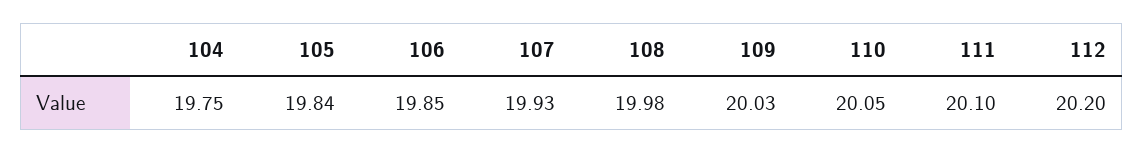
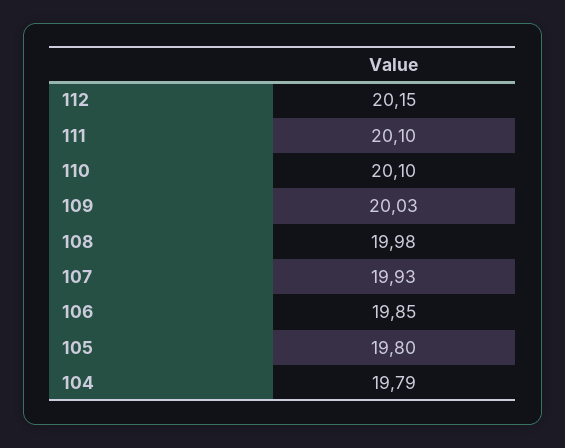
  {
-   "104": 19.75,
+   "104": 19.79,
-   "105": 19.84,
+   "105": 19.8,
    "106": 19.85,
    "107": 19.93,
    "108": 19.98,
    "109": 20.03,
-   "110": 20.05,
+   "110": 20.1,
    "111": 20.1,
-   "112": 20.2
+   "112": 20.15
  }

